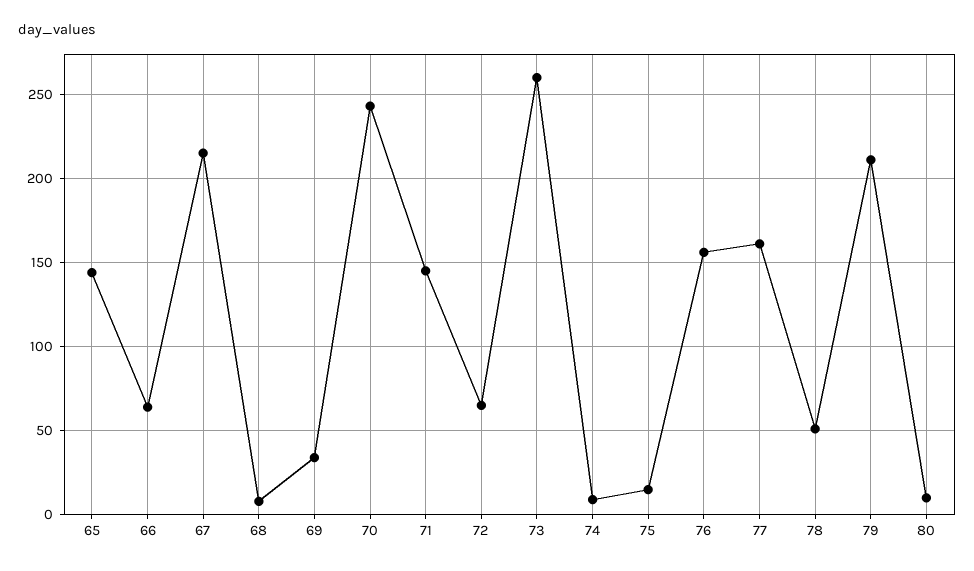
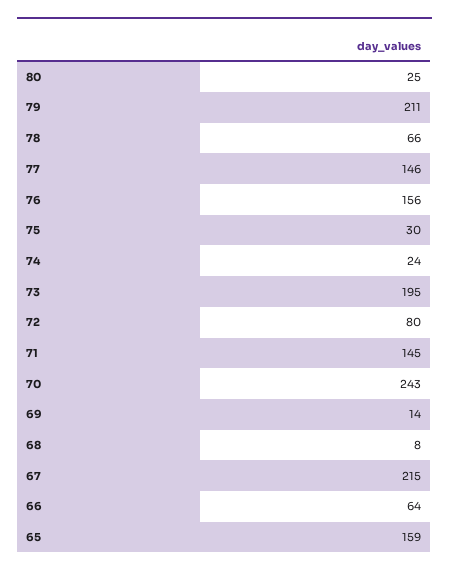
  {
-   "65": 145,
+   "65": 159,
    "66": 64,
    "67": 215,
    "68": 8,
-   "69": 35,
+   "69": 14,
    "70": 243,
    "71": 145,
-   "72": 65,
+   "72": 80,
-   "73": 260,
+   "73": 195,
-   "74": 10,
+   "74": 24,
-   "75": 15,
+   "75": 30,
    "76": 156,
-   "77": 160,
+   "77": 146,
-   "78": 50,
+   "78": 66,
    "79": 211,
-   "80": 10
+   "80": 25
  }

